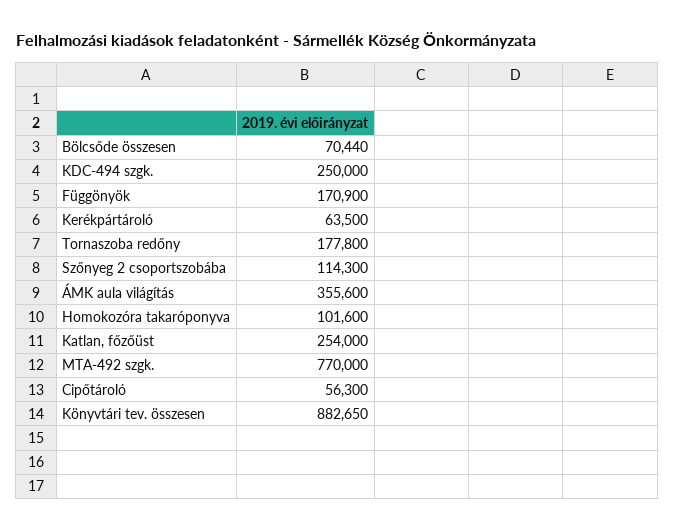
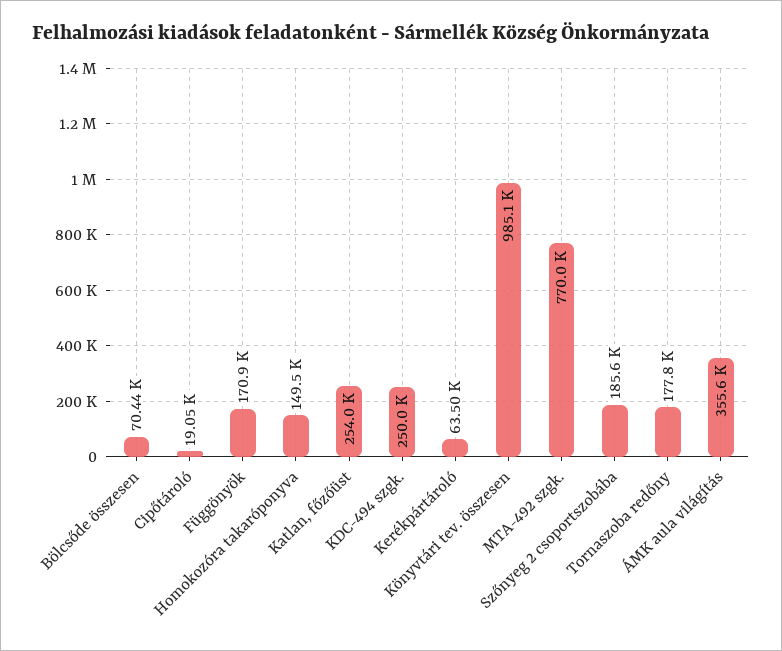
  {
    "Bölcsőde összesen": 70440,
    "KDC-494 szgk.": 250000,
    "Függönyök": 170900,
    "Kerékpártároló": 63500,
    "Tornaszoba redőny": 177800,
-   "Szőnyeg 2 csoportszobába": 114300,
+   "Szőnyeg 2 csoportszobába": 185600,
    "ÁMK aula világítás": 355600,
-   "Homokozóra takaróponyva": 101600,
+   "Homokozóra takaróponyva": 149500,
    "Katlan, főzőüst": 254000,
    "MTA-492 szgk.": 770000,
-   "Cipőtároló": 56300,
+   "Cipőtároló": 19050,
-   "Könyvtári tev. összesen": 882650
+   "Könyvtári tev. összesen": 985100
  }

